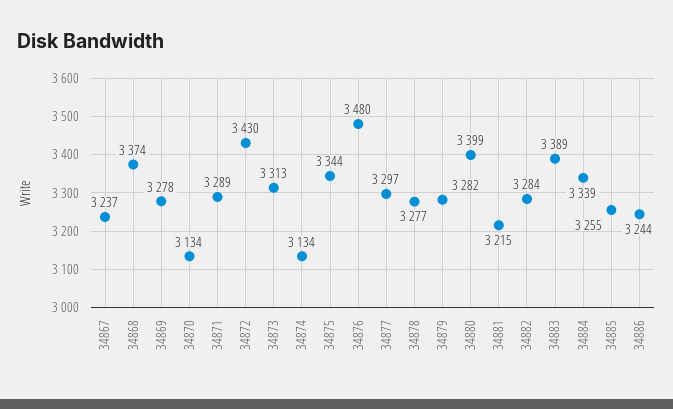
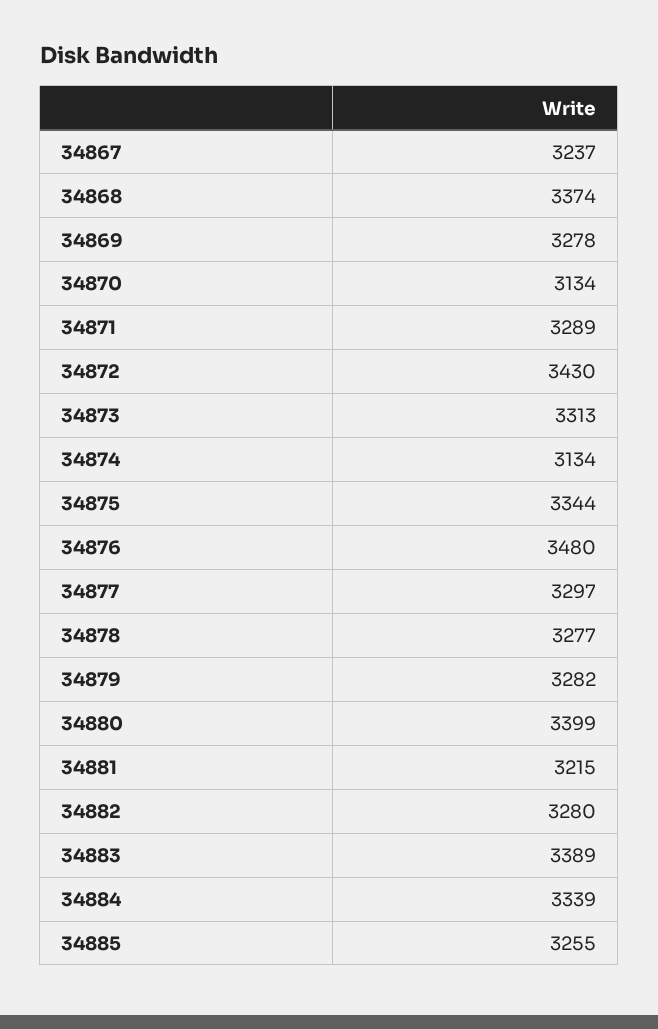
  {
    "34867": 3237,
    "34868": 3374,
    "34869": 3278,
    "34870": 3134,
    "34871": 3289,
    "34872": 3430,
    "34873": 3313,
    "34874": 3134,
    "34875": 3344,
    "34876": 3480,
    "34877": 3297,
    "34878": 3277,
    "34879": 3282,
    "34880": 3399,
    "34881": 3215,
-   "34882": 3284,
+   "34882": 3280,
    "34883": 3389,
    "34884": 3339,
-   "34885": 3255,
+   "34885": 3255
-   "34886": 3244
  }

